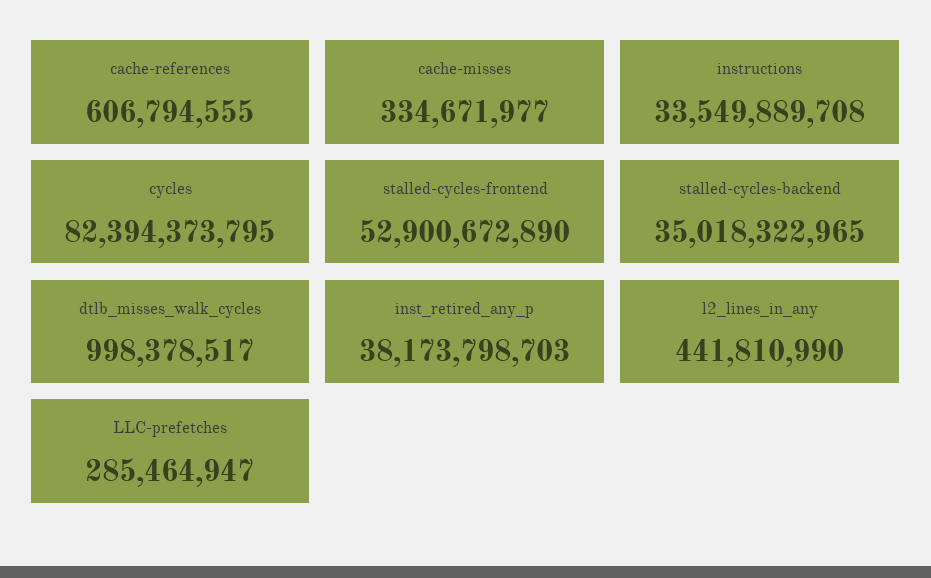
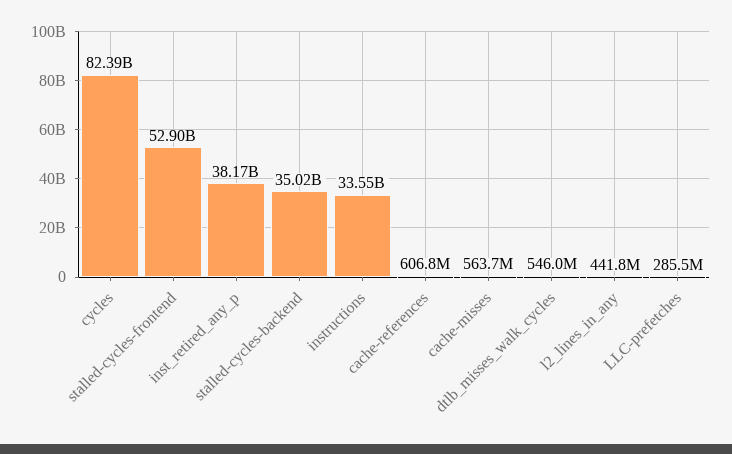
  {
    "cache-references": 606794555,
-   "cache-misses": 334671977,
+   "cache-misses": 563700000,
    "instructions": 33549889708,
    "cycles": 82394373795,
    "stalled-cycles-frontend": 52900672890,
    "stalled-cycles-backend": 35018322965,
-   "dtlb_misses_walk_cycles": 998378517,
+   "dtlb_misses_walk_cycles": 546000000,
    "inst_retired_any_p": 38173798703,
    "l2_lines_in_any": 441810990,
    "LLC-prefetches": 285464947
  }

